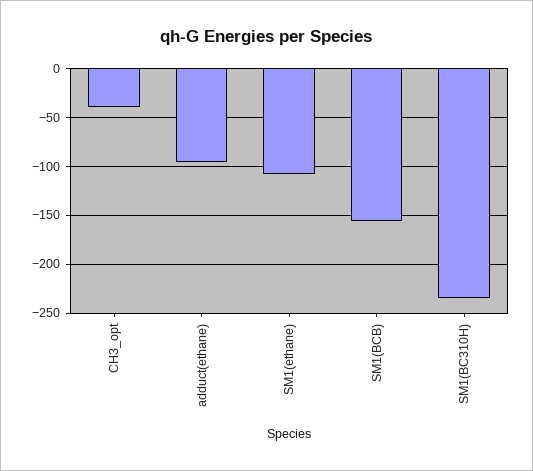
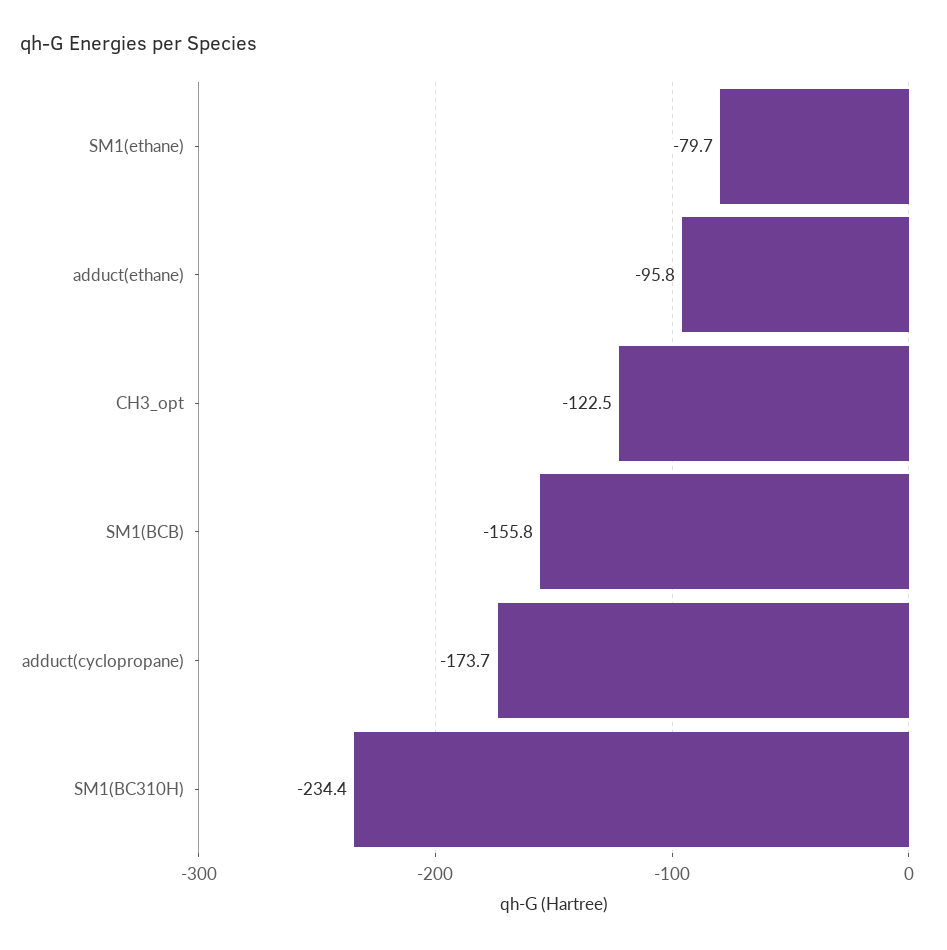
  {
-   "CH3_opt": -40,
+   "CH3_opt": -122.5,
    "adduct(ethane)": -95.8,
-   "SM1(ethane)": -110,
+   "SM1(ethane)": -79.7,
    "SM1(BCB)": -155.8,
-   "SM1(BC310H)": -234.4
+   "SM1(BC310H)": -234.4,
+   "adduct(cyclopropane)": -173.7
  }

